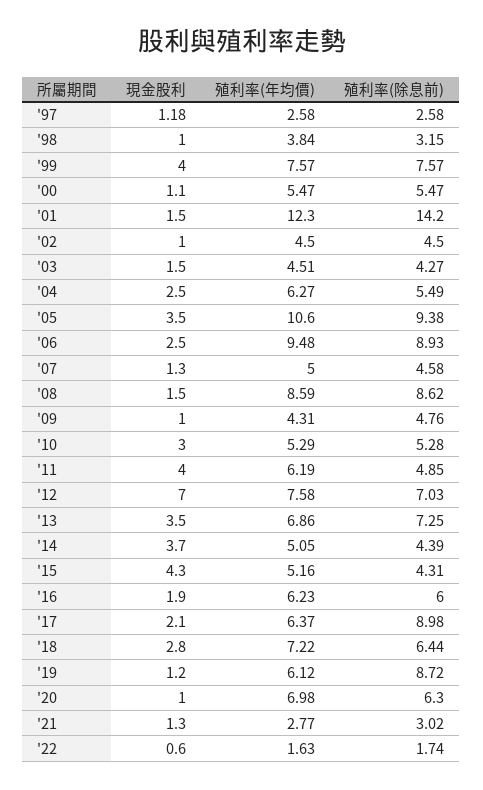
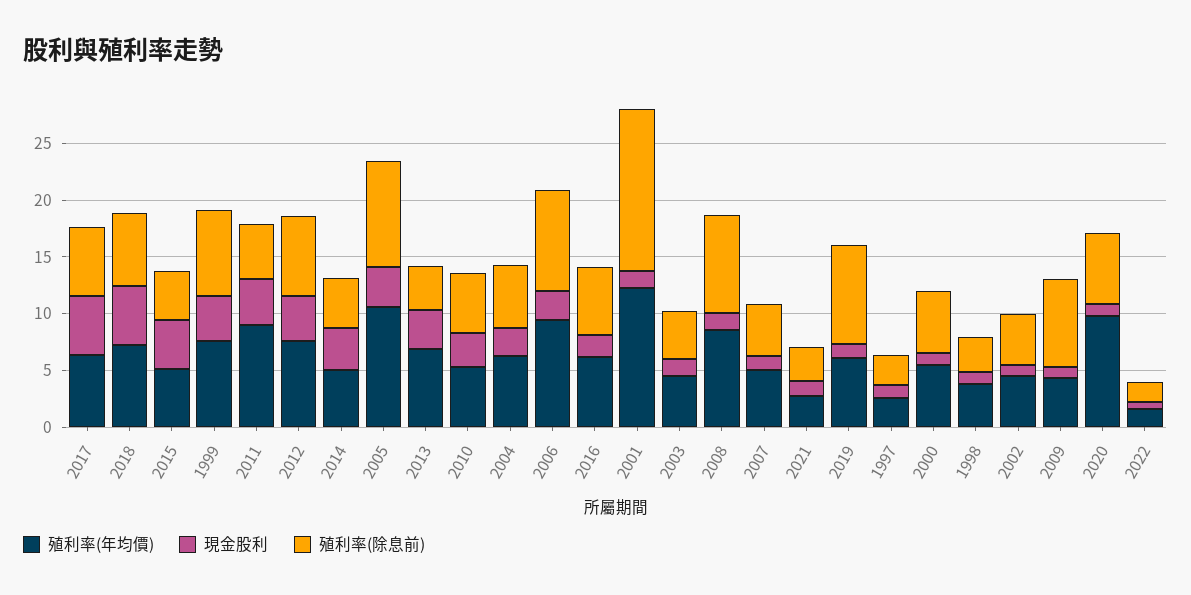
  {
    "現金股利": {
      "'97": 1.18,
      "'98": 1,
      "'99": 4,
      "'00": 1.1,
      "'01": 1.5,
      "'02": 1,
      "'03": 1.5,
      "'04": 2.5,
      "'05": 3.5,
      "'06": 2.5,
      "'07": 1.3,
      "'08": 1.5,
      "'09": 1,
      "'10": 3,
      "'11": 4,
-     "'12": 7,
+     "'12": 4,
      "'13": 3.5,
      "'14": 3.7,
      "'15": 4.3,
      "'16": 1.9,
-     "'17": 2.1,
+     "'17": 5,
-     "'18": 2.8,
+     "'18": 5,
      "'19": 1.2,
      "'20": 1,
      "'21": 1.3,
      "'22": 0.6
    },
    "殖利率(年均價)": {
      "'97": 2.58,
      "'98": 3.84,
      "'99": 7.57,
      "'00": 5.47,
      "'01": 12.3,
      "'02": 4.5,
      "'03": 4.51,
      "'04": 6.27,
      "'05": 10.6,
      "'06": 9.48,
      "'07": 5,
      "'08": 8.59,
      "'09": 4.31,
      "'10": 5.29,
-     "'11": 6.19,
+     "'11": 9,
      "'12": 7.58,
      "'13": 6.86,
      "'14": 5.05,
      "'15": 5.16,
      "'16": 6.23,
      "'17": 6.37,
      "'18": 7.22,
      "'19": 6.12,
-     "'20": 6.98,
+     "'20": 10,
      "'21": 2.77,
      "'22": 1.63
    },
    "殖利率(除息前)": {
      "'97": 2.58,
      "'98": 3.15,
      "'99": 7.57,
      "'00": 5.47,
      "'01": 14.2,
      "'02": 4.5,
      "'03": 4.27,
      "'04": 5.49,
      "'05": 9.38,
      "'06": 8.93,
      "'07": 4.58,
      "'08": 8.62,
-     "'09": 4.76,
+     "'09": 8,
      "'10": 5.28,
      "'11": 4.85,
      "'12": 7.03,
-     "'13": 7.25,
+     "'13": 4,
      "'14": 4.39,
      "'15": 4.31,
      "'16": 6,
-     "'17": 8.98,
+     "'17": 6,
      "'18": 6.44,
      "'19": 8.72,
      "'20": 6.3,
      "'21": 3.02,
      "'22": 1.74
    }
  }

